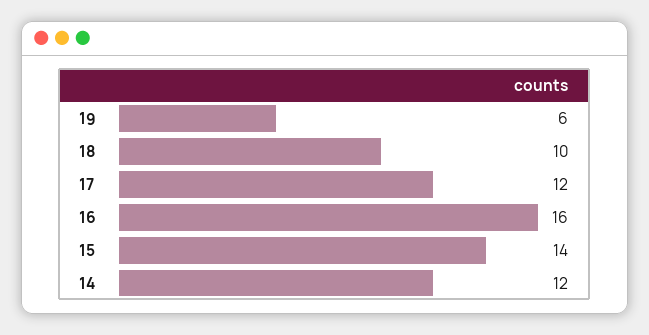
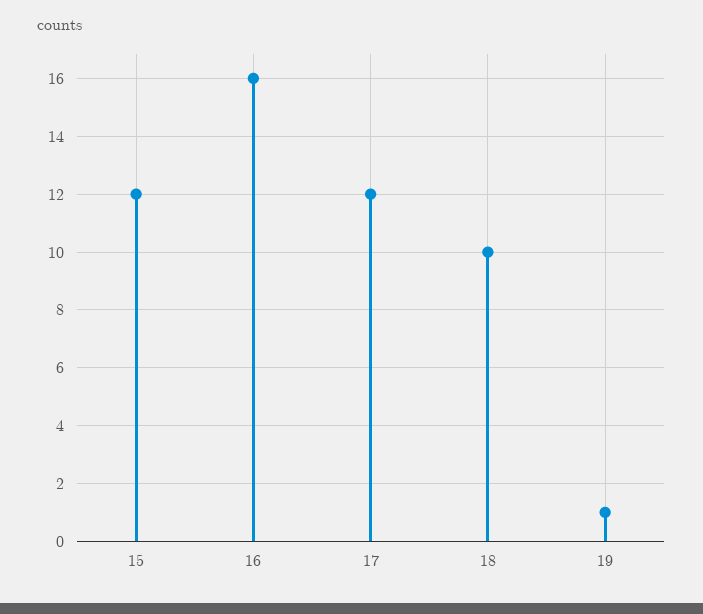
  {
-   "19": 6,
+   "19": 1,
    "18": 10,
    "17": 12,
    "16": 16,
-   "15": 14,
+   "15": 12
-   "14": 12
  }

